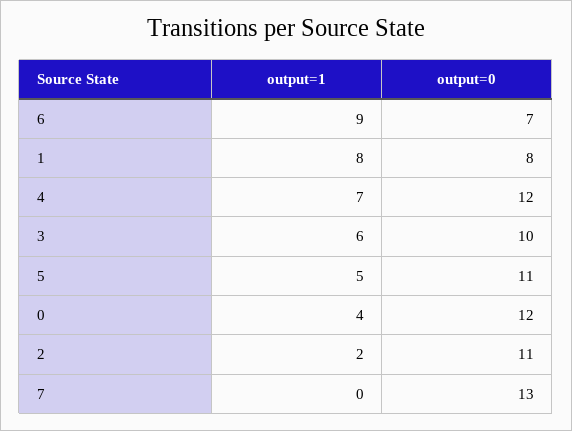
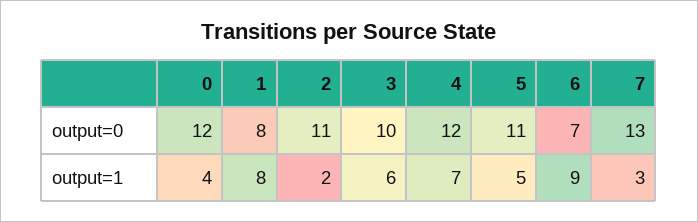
  {
    "output=1": {
      "6": 9,
      "1": 8,
      "4": 7,
      "3": 6,
      "5": 5,
      "0": 4,
      "2": 2,
-     "7": 0
+     "7": 3
    },
    "output=0": {
      "6": 7,
      "1": 8,
      "4": 12,
      "3": 10,
      "5": 11,
      "0": 12,
      "2": 11,
      "7": 13
    }
  }

